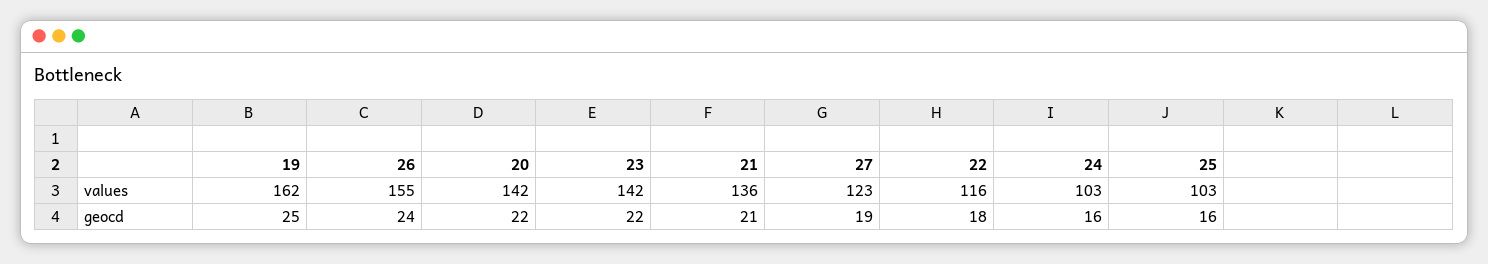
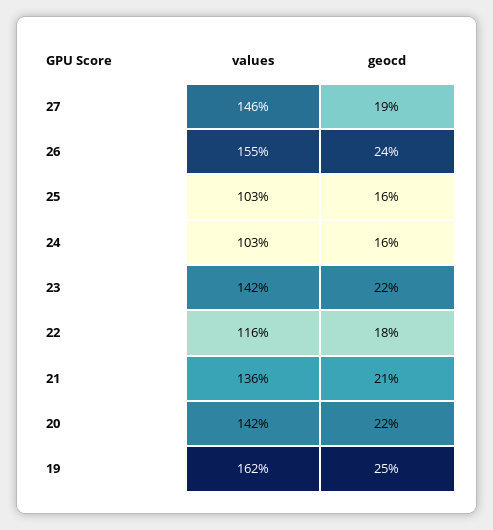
  {
    "19": {
      "values": 162,
      "geocd": 25
    },
    "26": {
      "values": 155,
      "geocd": 24
    },
    "20": {
      "values": 142,
      "geocd": 22
    },
    "23": {
      "values": 142,
      "geocd": 22
    },
    "21": {
      "values": 136,
      "geocd": 21
    },
    "27": {
-     "values": 123,
+     "values": 146,
      "geocd": 19
    },
    "22": {
      "values": 116,
      "geocd": 18
    },
    "24": {
      "values": 103,
      "geocd": 16
    },
    "25": {
      "values": 103,
      "geocd": 16
    }
  }

